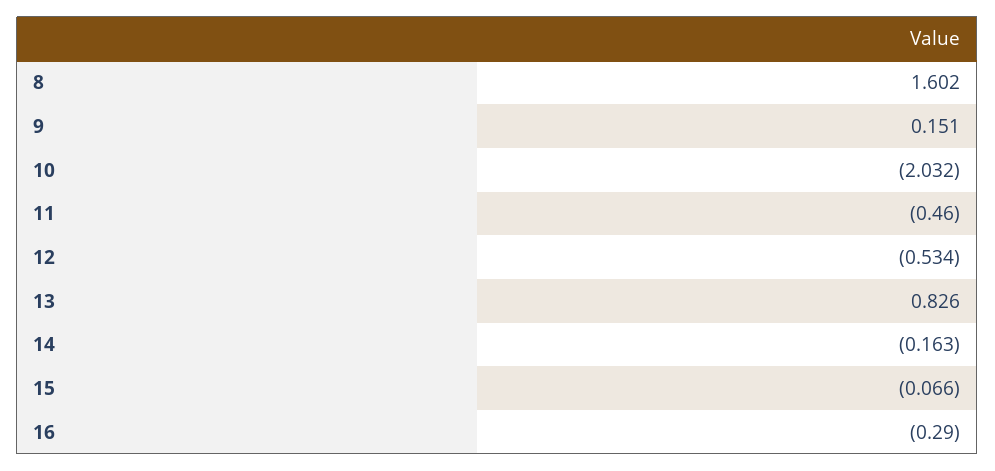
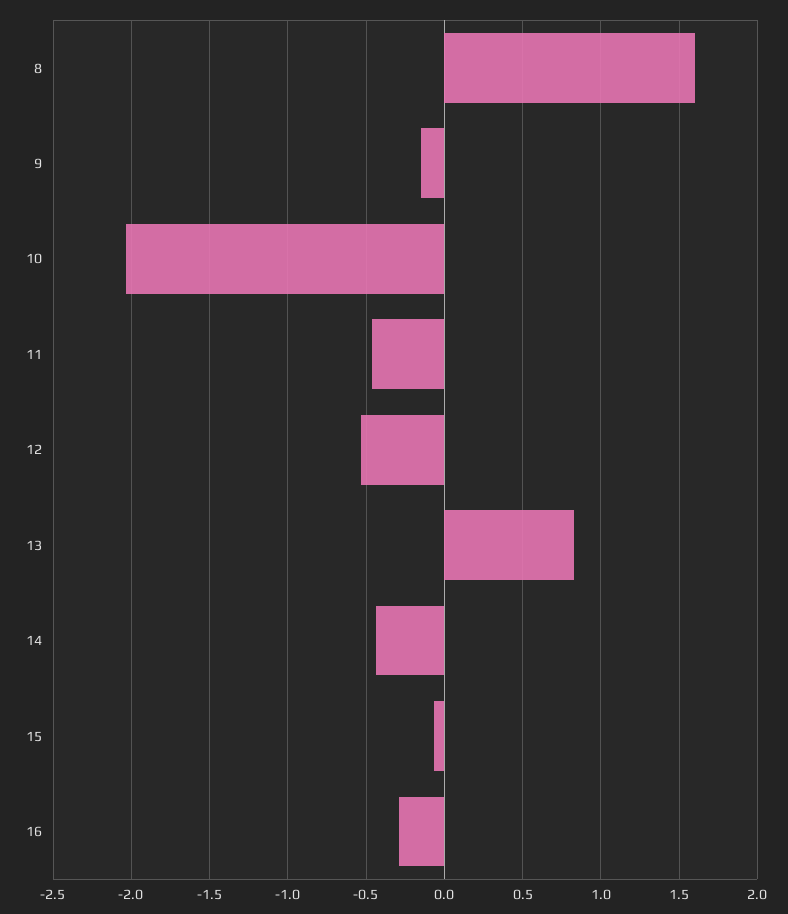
  {
    "8": 1.602,
-   "9": 0.151,
+   "9": -0.15,
    "10": -2.032,
    "11": -0.46,
    "12": -0.534,
    "13": 0.826,
-   "14": -0.163,
+   "14": -0.45,
    "15": -0.066,
    "16": -0.29
  }

